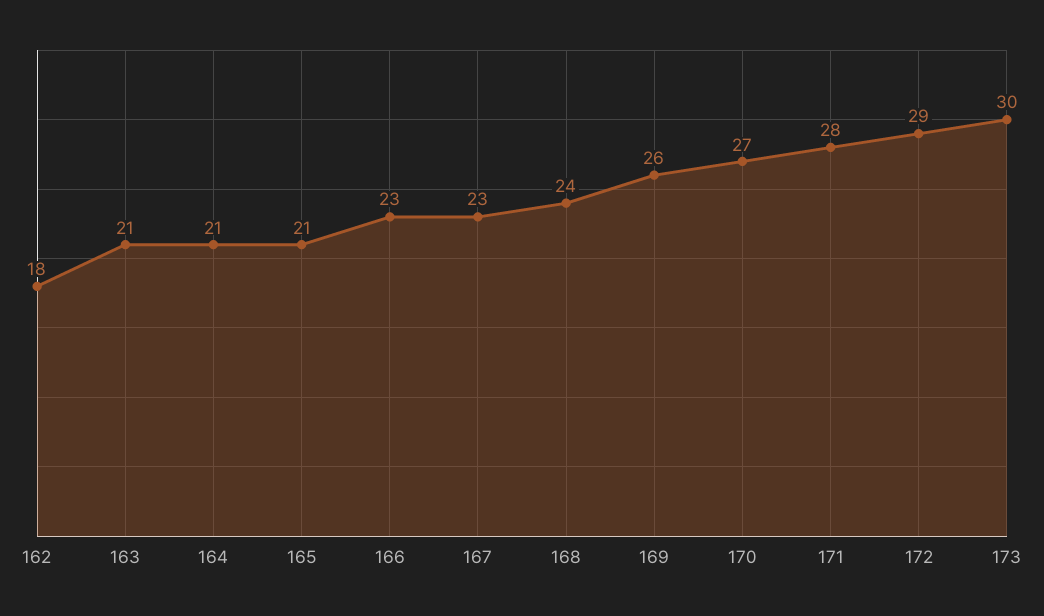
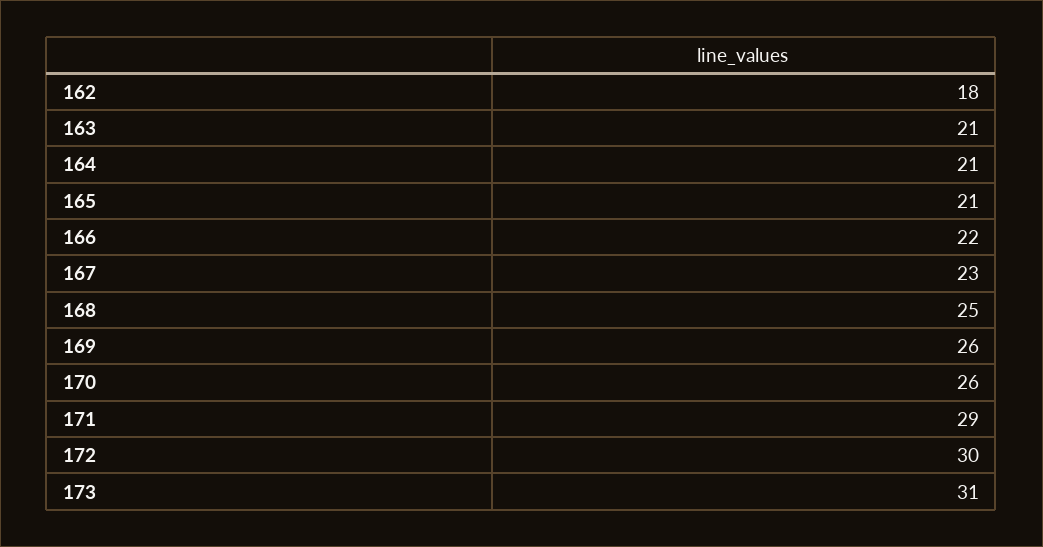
  {
    "162": 18,
    "163": 21,
    "164": 21,
    "165": 21,
-   "166": 23,
+   "166": 22,
    "167": 23,
-   "168": 24,
+   "168": 25,
    "169": 26,
-   "170": 27,
+   "170": 26,
-   "171": 28,
+   "171": 29,
-   "172": 29,
+   "172": 30,
-   "173": 30
+   "173": 31
  }

